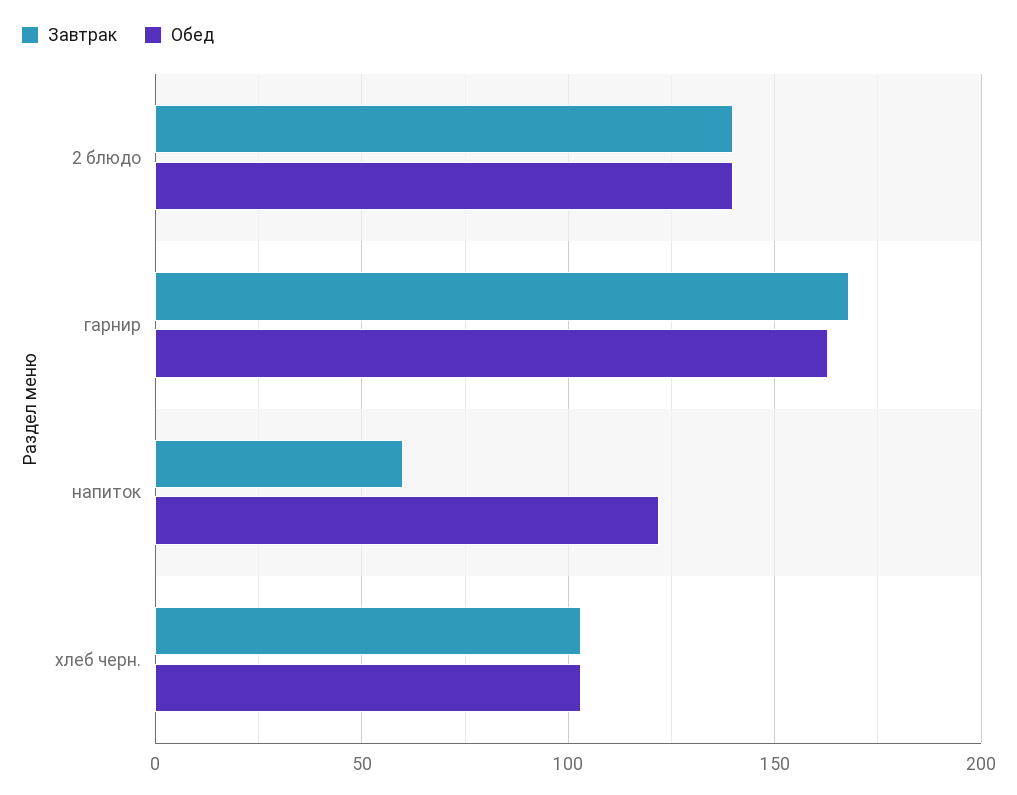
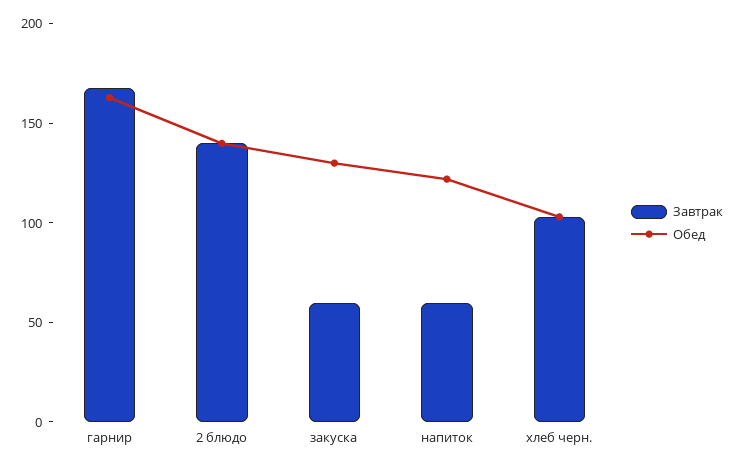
  {
    "Завтрак": {
      "2 блюдо": 140,
      "гарнир": 170,
      "напиток": 60,
-     "хлеб черн.": 105
+     "хлеб черн.": 105,
+     "закуска": 60
    },
    "Обед": {
      "2 блюдо": 140,
      "гарнир": 165,
      "напиток": 120,
-     "хлеб черн.": 105
+     "хлеб черн.": 105,
+     "закуска": 130
    }
  }

